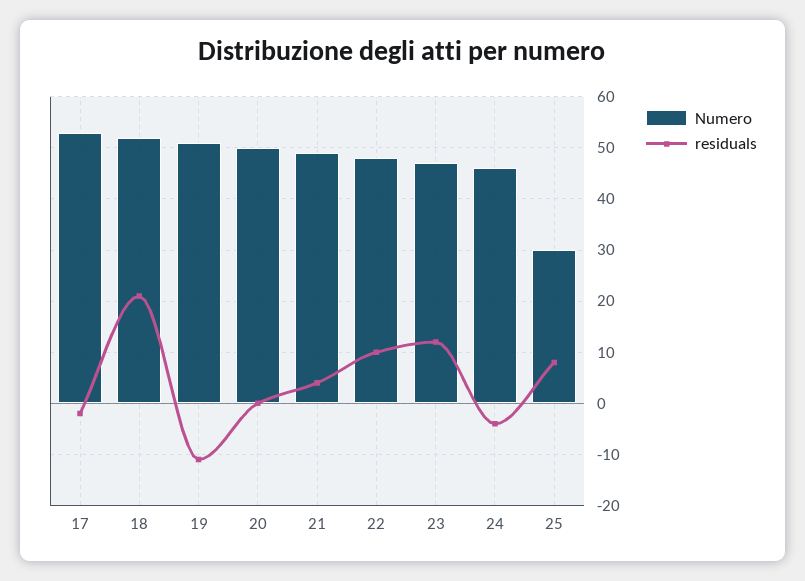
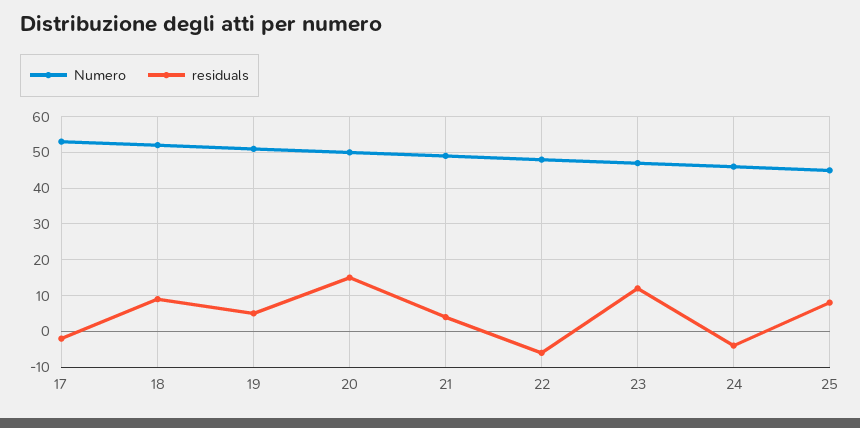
  {
    "Numero": {
      "17": 55,
      "18": 50,
      "19": 50,
      "20": 50,
      "21": 50,
      "22": 50,
      "23": 45,
      "24": 45,
-     "25": 30
+     "25": 45
    },
    "residuals": {
      "17": 0,
-     "18": 20,
+     "18": 10,
-     "19": -10,
+     "19": 5,
-     "20": 0,
+     "20": 15,
      "21": 5,
-     "22": 10,
+     "22": -5,
      "23": 10,
      "24": -5,
      "25": 10
    }
  }

